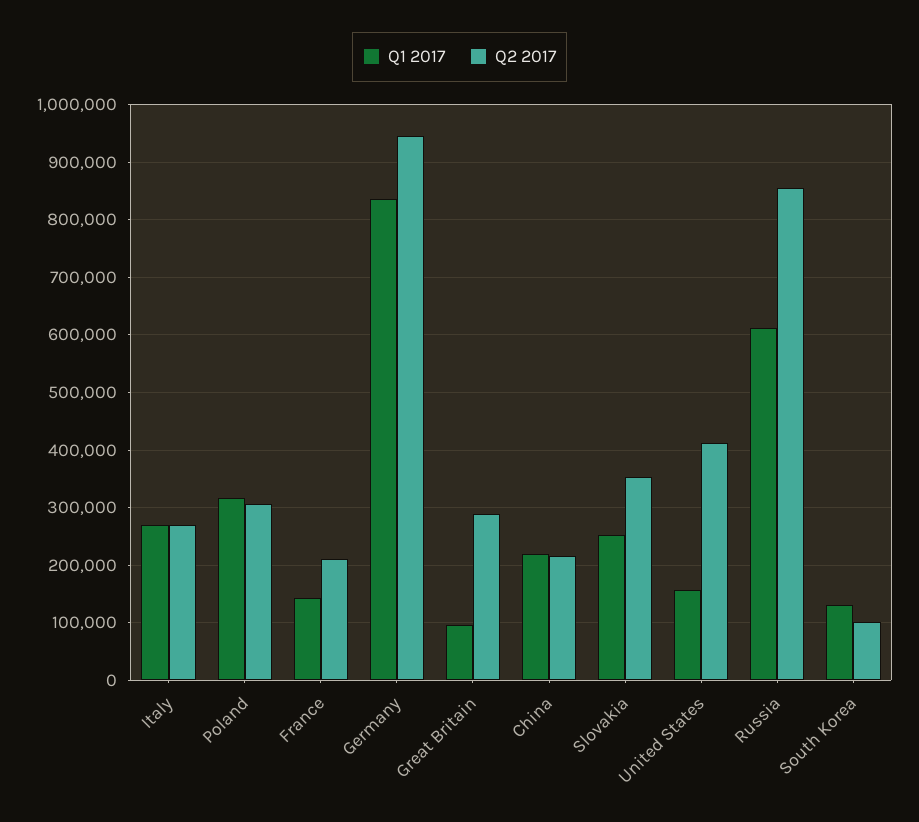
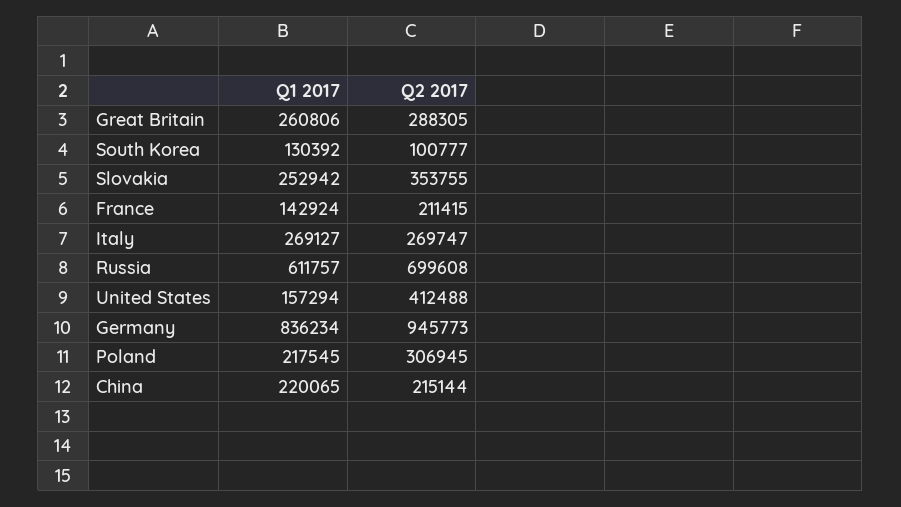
  {
    "Q1 2017": {
      "Italy": 269127,
-     "Poland": 320000,
+     "Poland": 217545,
      "France": 142924,
      "Germany": 836234,
-     "Great Britain": 100000,
+     "Great Britain": 260806,
      "China": 220065,
      "Slovakia": 252942,
      "United States": 157294,
      "Russia": 611757,
      "South Korea": 130392
    },
    "Q2 2017": {
      "Italy": 269747,
      "Poland": 306945,
      "France": 211415,
      "Germany": 945773,
      "Great Britain": 288305,
      "China": 215144,
      "Slovakia": 353755,
      "United States": 412488,
-     "Russia": 860000,
+     "Russia": 699608,
      "South Korea": 100777
    }
  }

